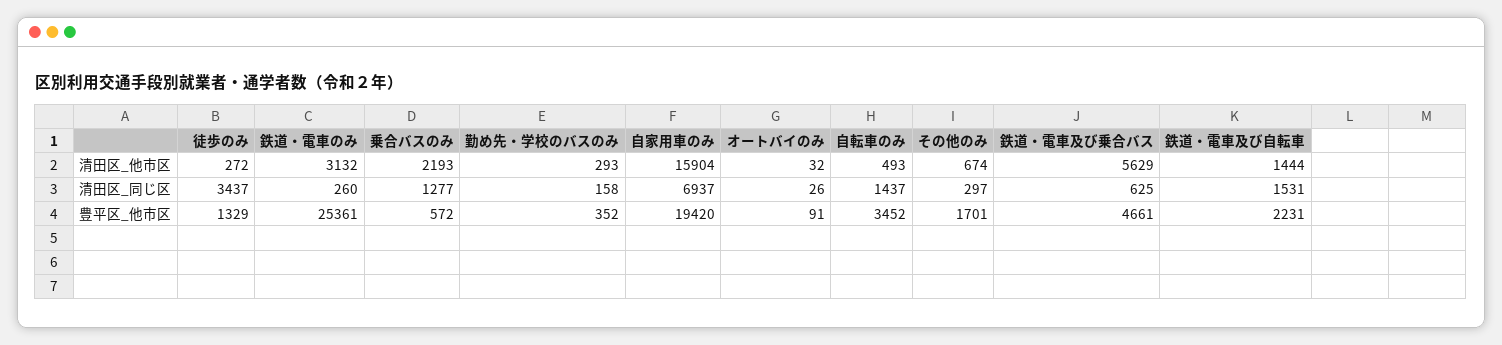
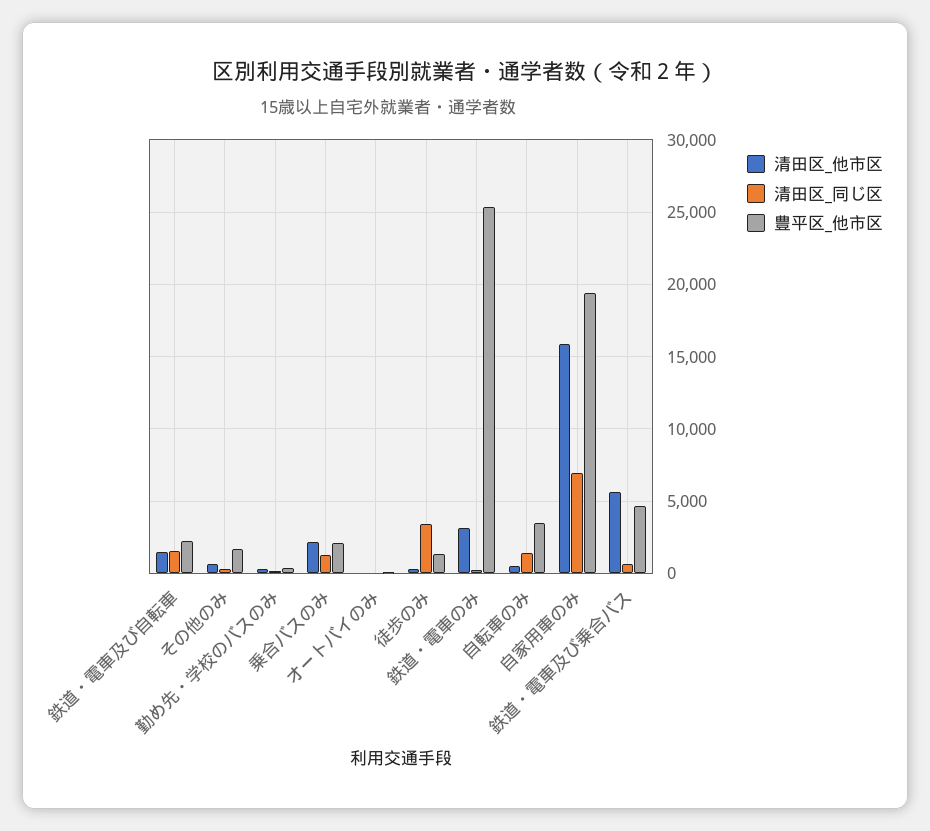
  {
    "清田区_他市区": {
      "徒歩のみ": 272,
      "鉄道・電車のみ": 3132,
      "乗合バスのみ": 2193,
      "勤め先・学校のバスのみ": 293,
      "自家用車のみ": 15904,
      "オートバイのみ": 32,
      "自転車のみ": 493,
      "その他のみ": 674,
      "鉄道・電車及び乗合バス": 5629,
      "鉄道・電車及び自転車": 1444
    },
    "清田区_同じ区": {
      "徒歩のみ": 3437,
      "鉄道・電車のみ": 260,
      "乗合バスのみ": 1277,
      "勤め先・学校のバスのみ": 158,
      "自家用車のみ": 6937,
      "オートバイのみ": 26,
      "自転車のみ": 1437,
      "その他のみ": 297,
      "鉄道・電車及び乗合バス": 625,
      "鉄道・電車及び自転車": 1531
    },
    "豊平区_他市区": {
      "徒歩のみ": 1329,
      "鉄道・電車のみ": 25361,
-     "乗合バスのみ": 572,
+     "乗合バスのみ": 2000,
      "勤め先・学校のバスのみ": 352,
      "自家用車のみ": 19420,
      "オートバイのみ": 91,
      "自転車のみ": 3452,
      "その他のみ": 1701,
      "鉄道・電車及び乗合バス": 4661,
      "鉄道・電車及び自転車": 2231
    }
  }

